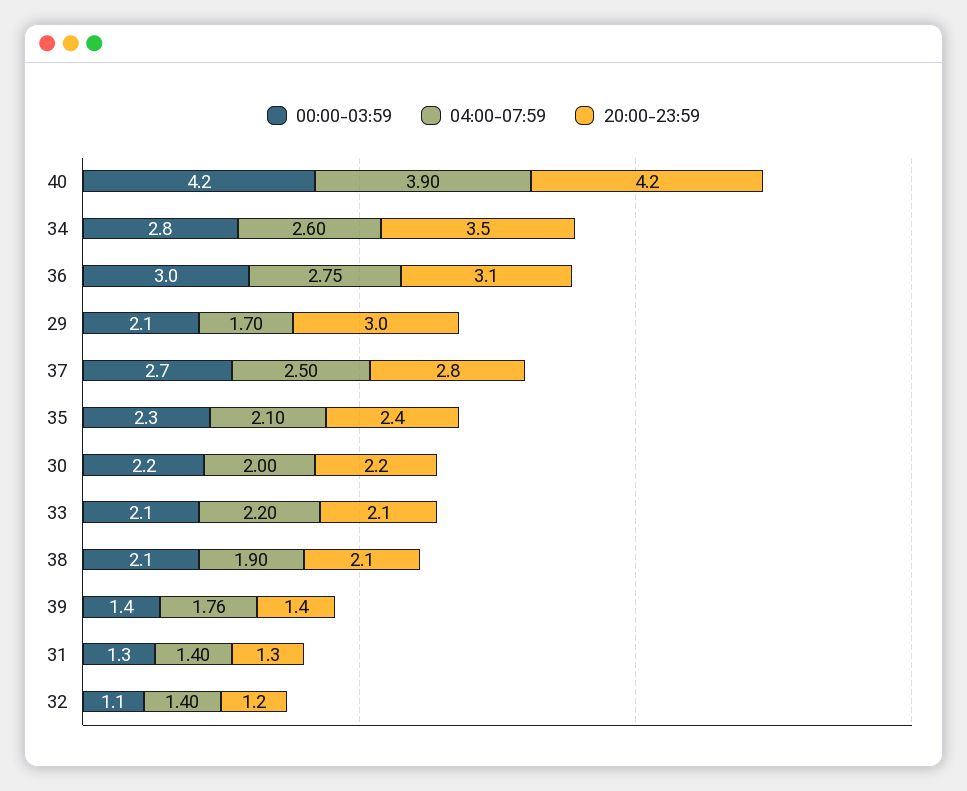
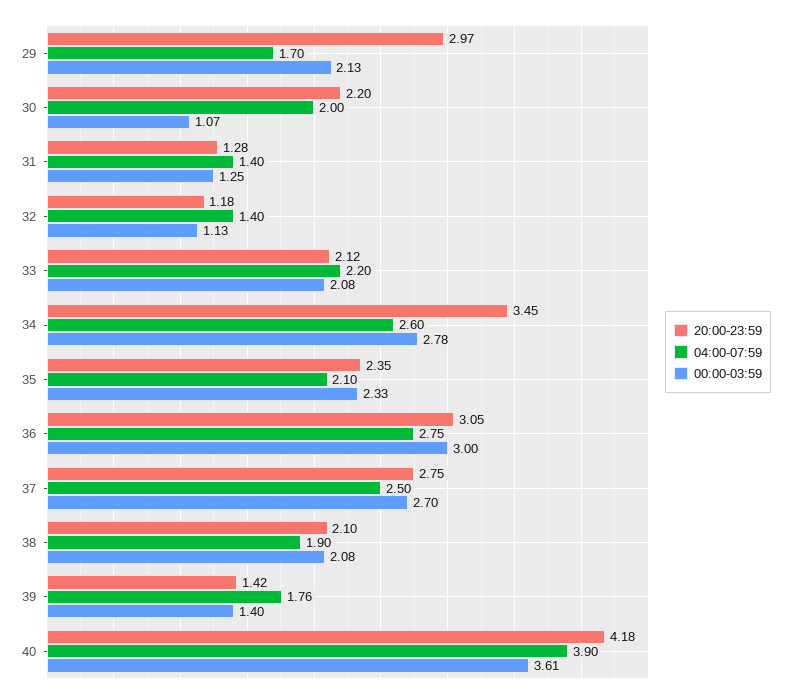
  {
    "00:00-03:59": {
-     "40": 4.2,
+     "40": 3.61,
      "34": 2.78,
      "36": 3,
      "29": 2.13,
      "37": 2.7,
      "35": 2.33,
-     "30": 2.2,
+     "30": 1.07,
      "33": 2.08,
      "38": 2.08,
      "39": 1.4,
      "31": 1.25,
      "32": 1.13
    },
    "04:00-07:59": {
      "40": 3.9,
      "34": 2.6,
      "36": 2.75,
      "29": 1.7,
      "37": 2.5,
      "35": 2.1,
      "30": 2,
      "33": 2.2,
      "38": 1.9,
      "39": 1.76,
      "31": 1.4,
      "32": 1.4
    },
    "20:00-23:59": {
      "40": 4.18,
      "34": 3.45,
      "36": 3.05,
      "29": 2.97,
      "37": 2.75,
      "35": 2.35,
      "30": 2.2,
      "33": 2.12,
      "38": 2.1,
      "39": 1.42,
      "31": 1.28,
      "32": 1.18
    }
  }

